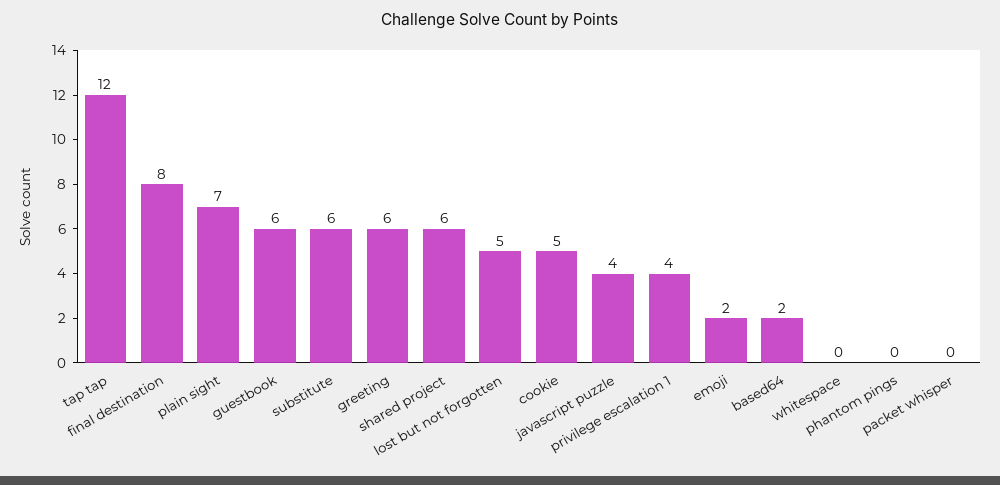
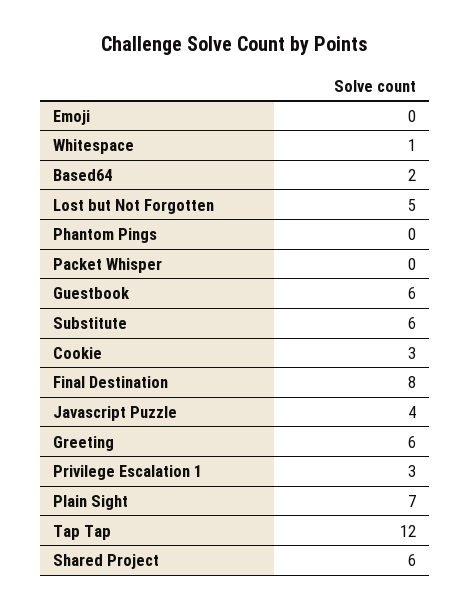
  {
    "tap tap": 12,
    "final destination": 8,
    "plain sight": 7,
    "guestbook": 6,
    "substitute": 6,
    "greeting": 6,
    "shared project": 6,
    "lost but not forgotten": 5,
-   "cookie": 5,
+   "cookie": 3,
    "javascript puzzle": 4,
-   "privilege escalation 1": 4,
+   "privilege escalation 1": 3,
-   "emoji": 2,
+   "emoji": 0,
    "based64": 2,
-   "whitespace": 0,
+   "whitespace": 1,
    "phantom pings": 0,
    "packet whisper": 0
  }

